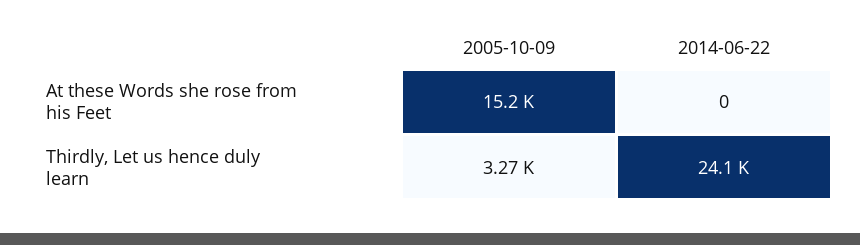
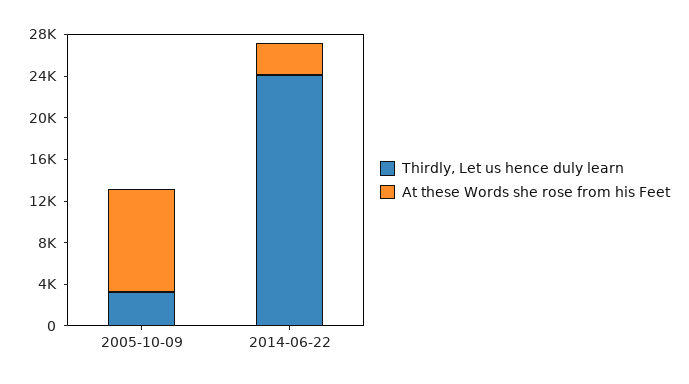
  {
    "At these Words she rose from his Feet": {
-     "2005-10-09": 15200,
+     "2005-10-09": 10000,
-     "2014-06-22": 0
+     "2014-06-22": 3000
    },
    "Thirdly, Let us hence duly learn": {
      "2005-10-09": 3270,
      "2014-06-22": 24100
    }
  }

